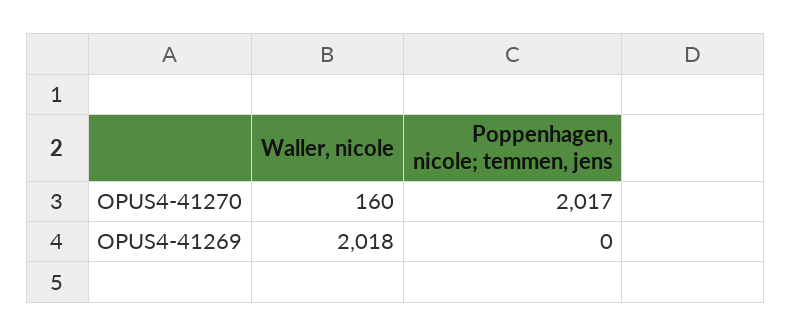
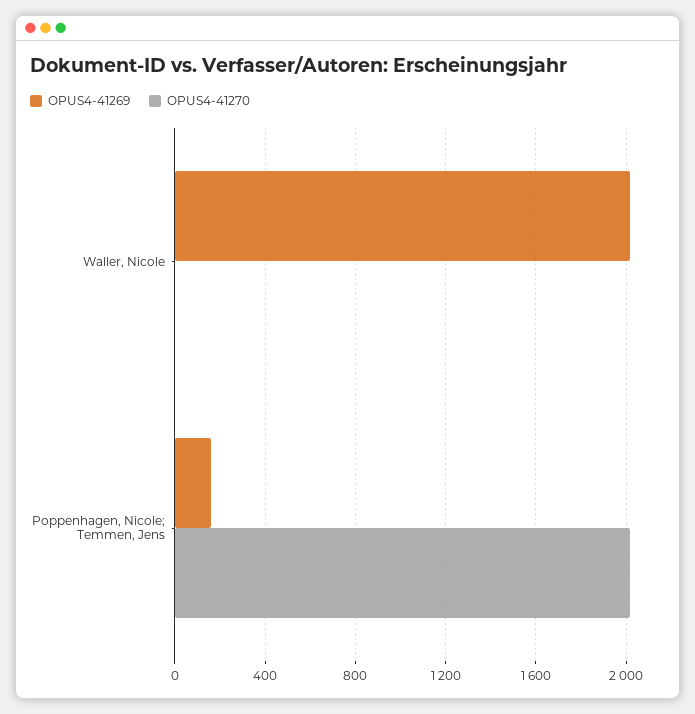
  {
    "OPUS4-41270": {
-     "Waller, nicole": 160,
+     "Waller, nicole": 0,
      "Poppenhagen, nicole; temmen, jens": 2017
    },
    "OPUS4-41269": {
      "Waller, nicole": 2018,
-     "Poppenhagen, nicole; temmen, jens": 0
+     "Poppenhagen, nicole; temmen, jens": 150
    }
  }

